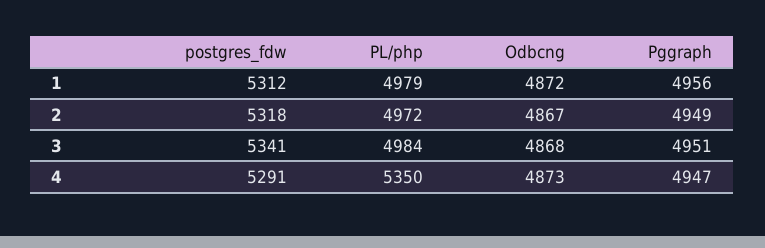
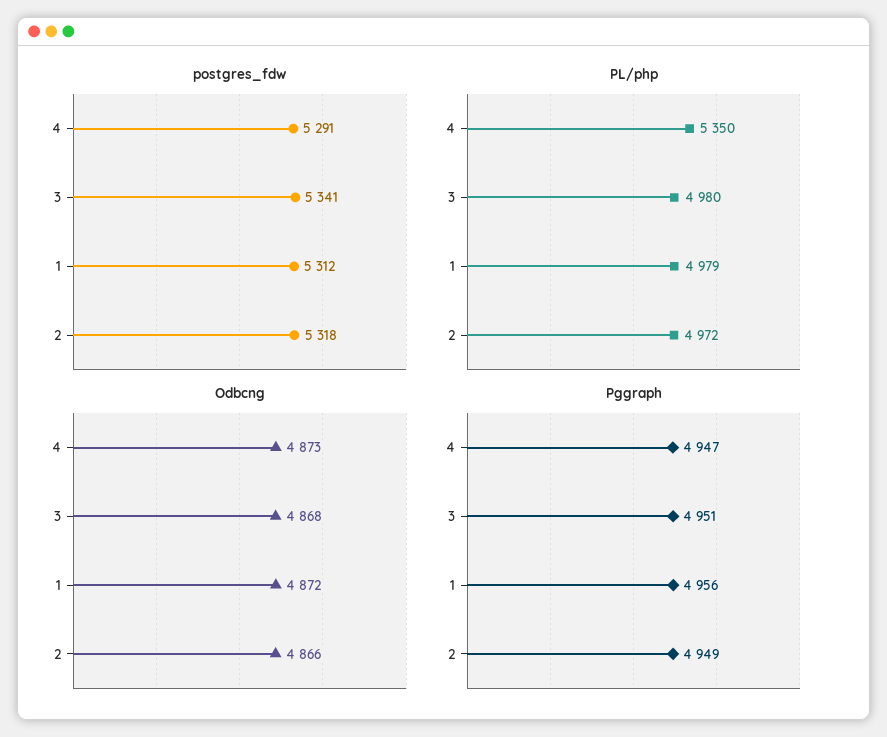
  {
    "postgres_fdw": {
      "1": 5312,
      "2": 5318,
      "3": 5341,
      "4": 5291
    },
    "PL/php": {
      "1": 4979,
      "2": 4972,
-     "3": 4984,
+     "3": 4980,
      "4": 5350
    },
    "Odbcng": {
      "1": 4872,
-     "2": 4867,
+     "2": 4866,
      "3": 4868,
      "4": 4873
    },
    "Pggraph": {
      "1": 4956,
      "2": 4949,
      "3": 4951,
      "4": 4947
    }
  }

